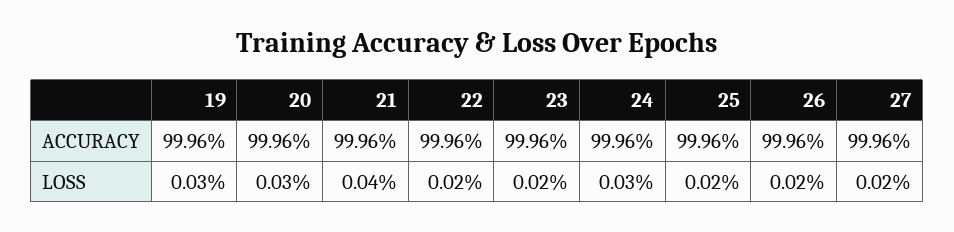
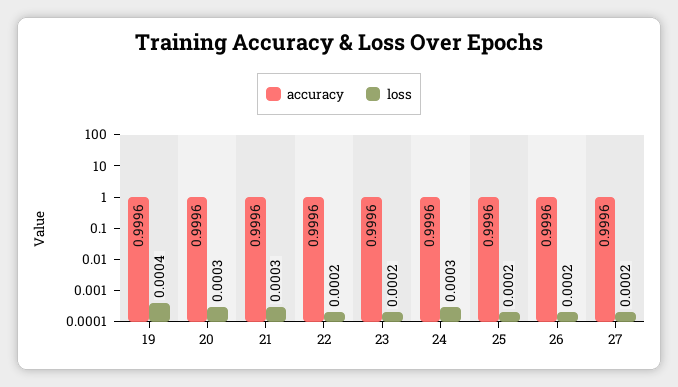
  {
    "ACCURACY": {
      "19": 0.9996,
      "20": 0.9996,
      "21": 0.9996,
      "22": 0.9996,
      "23": 0.9996,
      "24": 0.9996,
      "25": 0.9996,
      "26": 0.9996,
      "27": 0.9996
    },
    "LOSS": {
-     "19": 0.0003,
+     "19": 0.0004,
      "20": 0.0003,
-     "21": 0.0004,
+     "21": 0.0003,
      "22": 0.0002,
      "23": 0.0002,
      "24": 0.0003,
      "25": 0.0002,
      "26": 0.0002,
      "27": 0.0002
    }
  }

